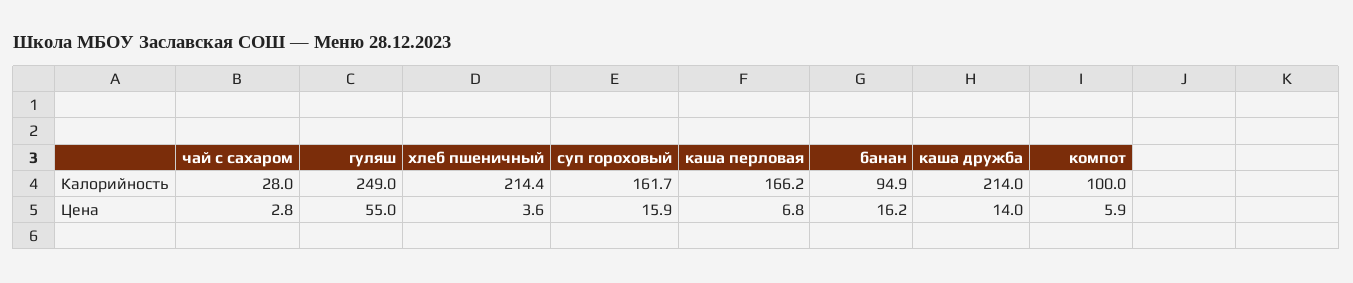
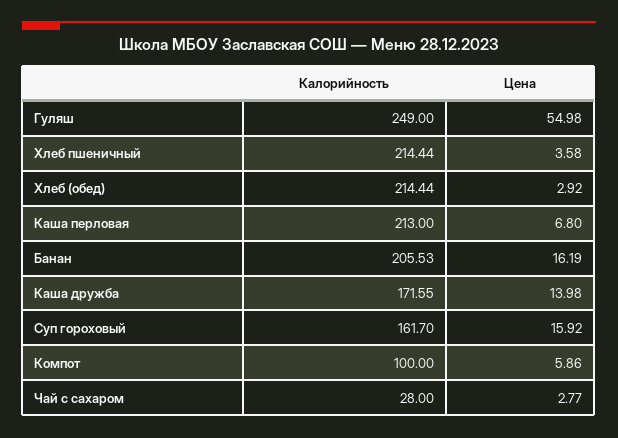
  {
    "чай с сахаром": {
      "Калорийность": 28,
      "Цена": 2.77
    },
    "гуляш": {
      "Калорийность": 249,
      "Цена": 54.98
    },
    "хлеб пшеничный": {
      "Калорийность": 214.44,
      "Цена": 3.58
    },
    "суп гороховый": {
      "Калорийность": 161.7,
      "Цена": 15.92
    },
    "каша перловая": {
-     "Калорийность": 166.2,
+     "Калорийность": 213,
      "Цена": 6.8
    },
    "банан": {
-     "Калорийность": 94.9,
+     "Калорийность": 205.53,
      "Цена": 16.19
    },
    "каша дружба": {
-     "Калорийность": 214,
+     "Калорийность": 171.55,
      "Цена": 13.98
    },
    "компот": {
      "Калорийность": 100,
      "Цена": 5.86
-   }
+   },
+   "Хлеб (обед)": {
+     "Калорийность": 214.44,
+     "Цена": 2.92
+   }
  }

